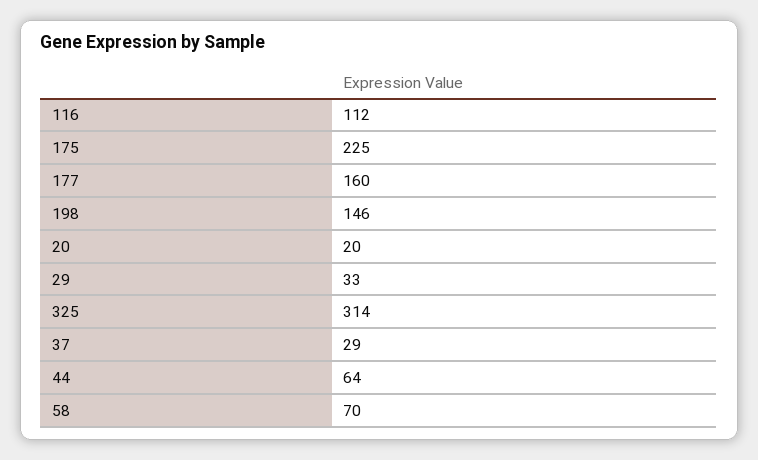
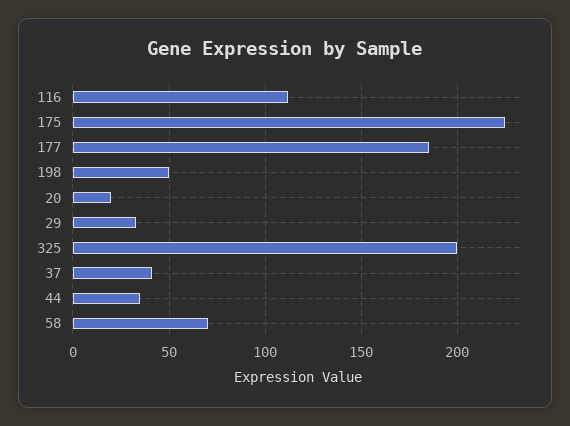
  {
    "116": 112,
    "175": 225,
-   "177": 160,
+   "177": 185,
-   "198": 146,
+   "198": 50,
    "20": 20,
    "29": 33,
-   "325": 314,
+   "325": 200,
-   "37": 29,
+   "37": 40,
-   "44": 64,
+   "44": 35,
    "58": 70
  }

